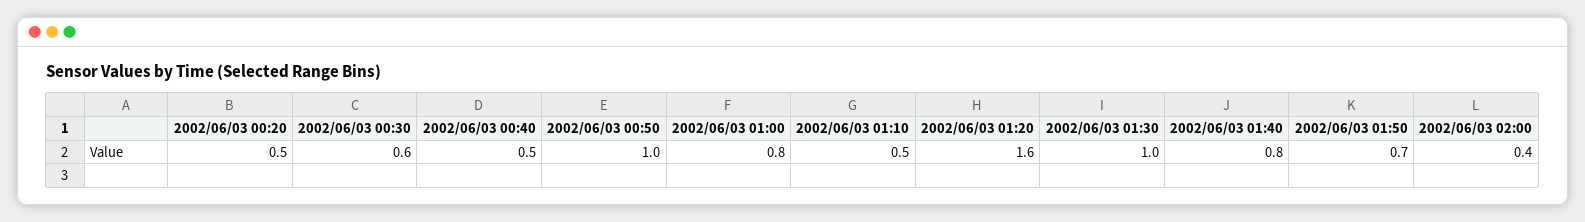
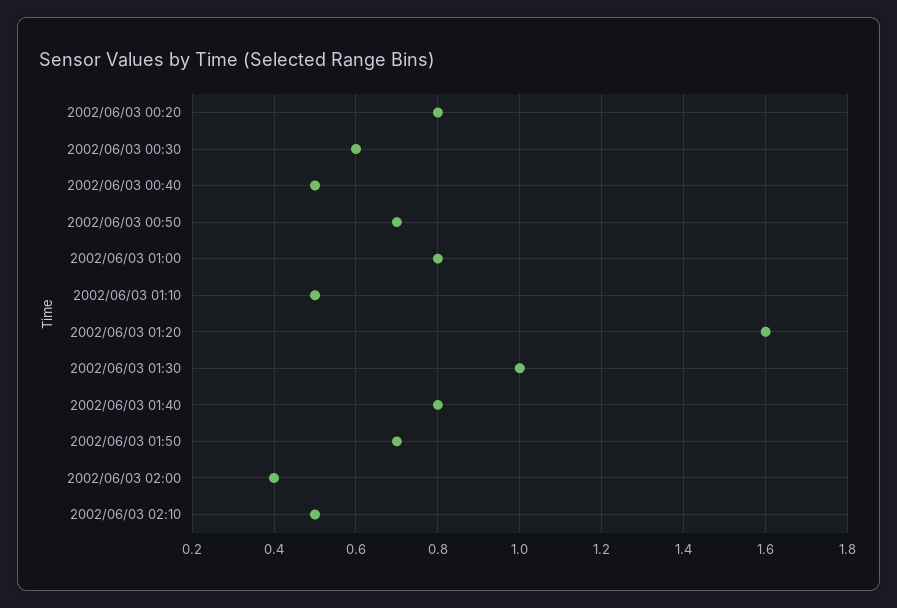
  {
-   "2002/06/03 00:20": 0.5,
+   "2002/06/03 00:20": 0.8,
    "2002/06/03 00:30": 0.6,
    "2002/06/03 00:40": 0.5,
-   "2002/06/03 00:50": 1,
+   "2002/06/03 00:50": 0.7,
    "2002/06/03 01:00": 0.8,
    "2002/06/03 01:10": 0.5,
    "2002/06/03 01:20": 1.6,
    "2002/06/03 01:30": 1,
    "2002/06/03 01:40": 0.8,
    "2002/06/03 01:50": 0.7,
-   "2002/06/03 02:00": 0.4
+   "2002/06/03 02:00": 0.4,
+   "2002/06/03 02:10": 0.5
  }

